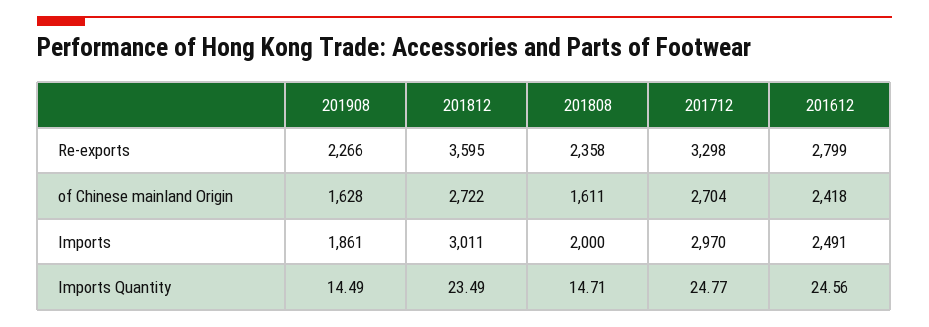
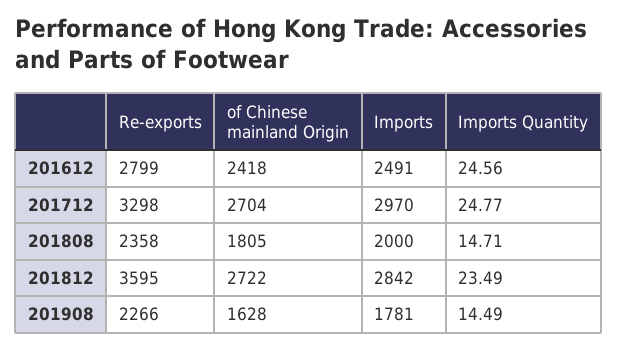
  {
    "201908": {
      "Re-exports": 2266,
      "of Chinese mainland Origin": 1628,
-     "Imports": 1861,
+     "Imports": 1781,
      "Imports Quantity": 14.49
    },
    "201812": {
      "Re-exports": 3595,
      "of Chinese mainland Origin": 2722,
-     "Imports": 3011,
+     "Imports": 2842,
      "Imports Quantity": 23.49
    },
    "201808": {
      "Re-exports": 2358,
-     "of Chinese mainland Origin": 1611,
+     "of Chinese mainland Origin": 1805,
      "Imports": 2000,
      "Imports Quantity": 14.71
    },
    "201712": {
      "Re-exports": 3298,
      "of Chinese mainland Origin": 2704,
      "Imports": 2970,
      "Imports Quantity": 24.77
    },
    "201612": {
      "Re-exports": 2799,
      "of Chinese mainland Origin": 2418,
      "Imports": 2491,
      "Imports Quantity": 24.56
    }
  }

